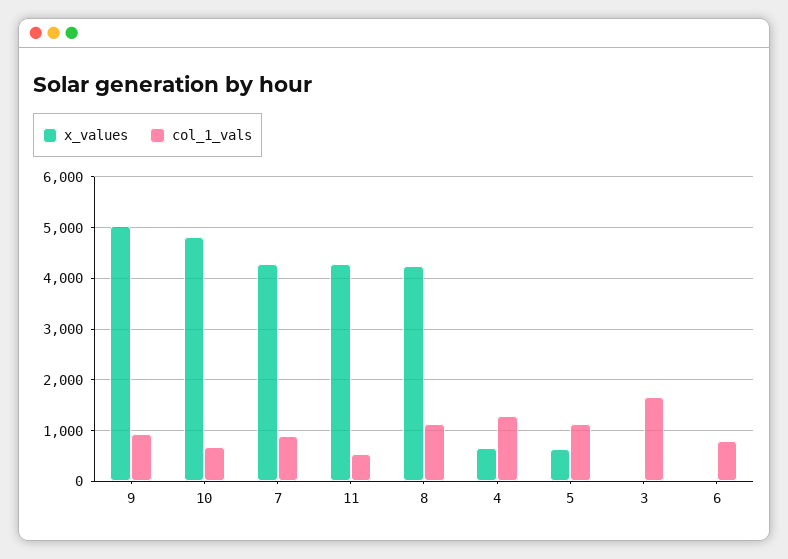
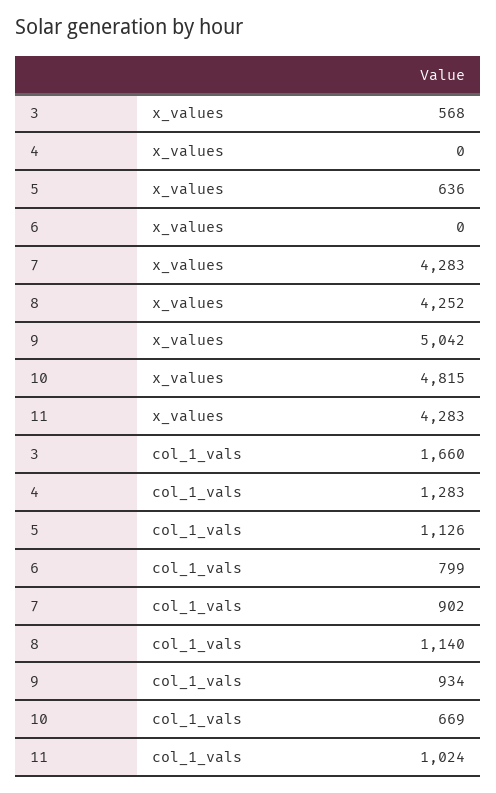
  {
    "x_values": {
      "9": 5042,
      "10": 4815,
      "7": 4283,
      "11": 4283,
      "8": 4252,
-     "4": 600,
+     "4": 0,
      "5": 636,
-     "3": 0,
+     "3": 568,
      "6": 0
    },
    "col_1_vals": {
      "9": 934,
      "10": 669,
      "7": 902,
-     "11": 600,
+     "11": 1024,
      "8": 1140,
      "4": 1283,
      "5": 1126,
      "3": 1660,
      "6": 799
    }
  }

